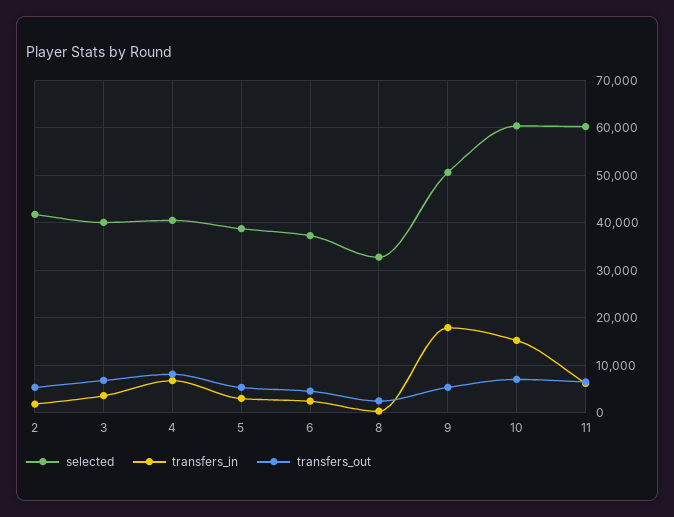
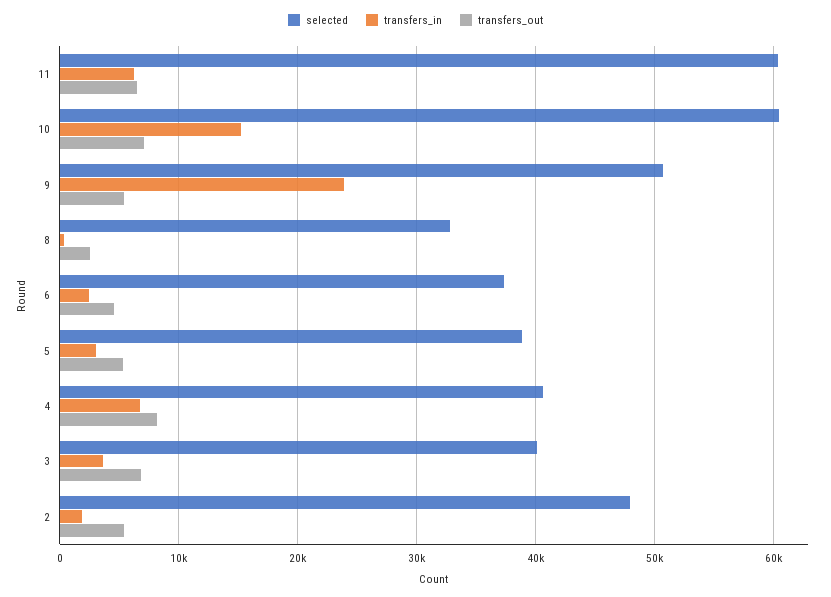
  {
    "selected": {
-     "2": 42000,
+     "2": 48000,
      "3": 40000,
      "4": 41000,
      "5": 39000,
      "6": 37000,
      "8": 33000,
      "9": 51000,
      "10": 60000,
      "11": 60000
    },
    "transfers_in": {
      "2": 2000,
      "3": 4000,
      "4": 7000,
      "5": 3000,
      "6": 2000,
      "8": 0,
-     "9": 18000,
+     "9": 24000,
      "10": 15000,
      "11": 6000
    },
    "transfers_out": {
      "2": 5000,
      "3": 7000,
      "4": 8000,
      "5": 5000,
      "6": 5000,
      "8": 3000,
      "9": 5000,
      "10": 7000,
      "11": 7000
    }
  }

